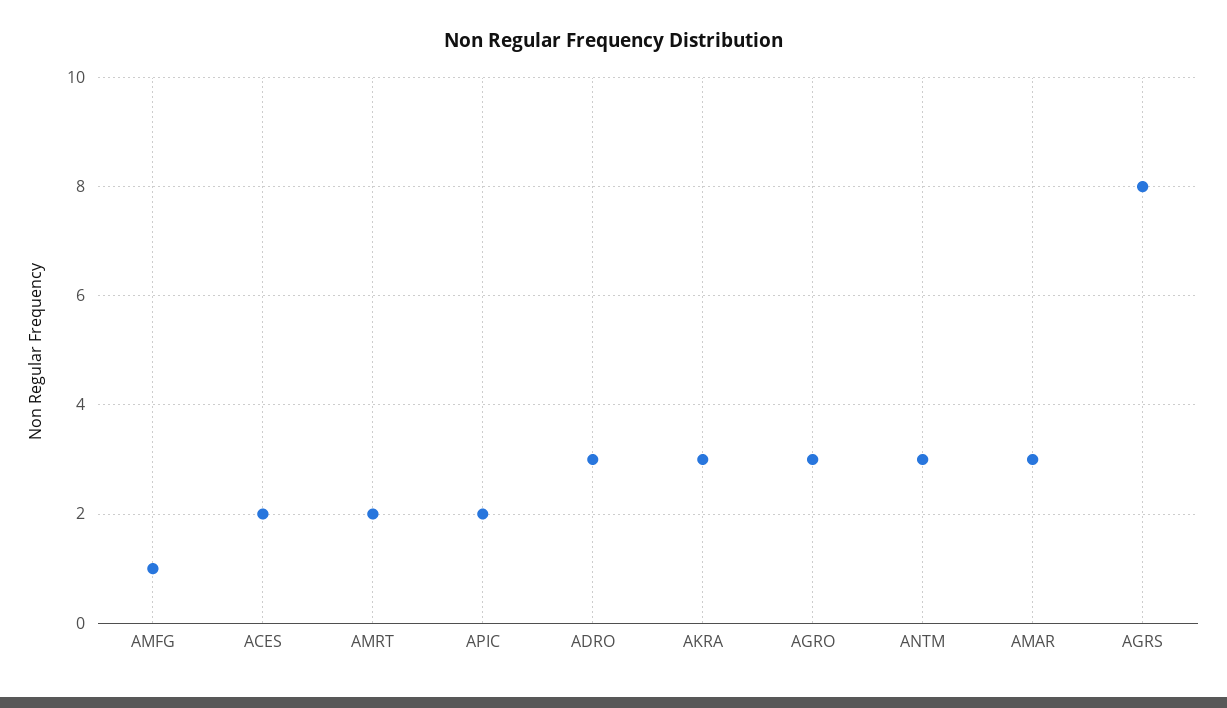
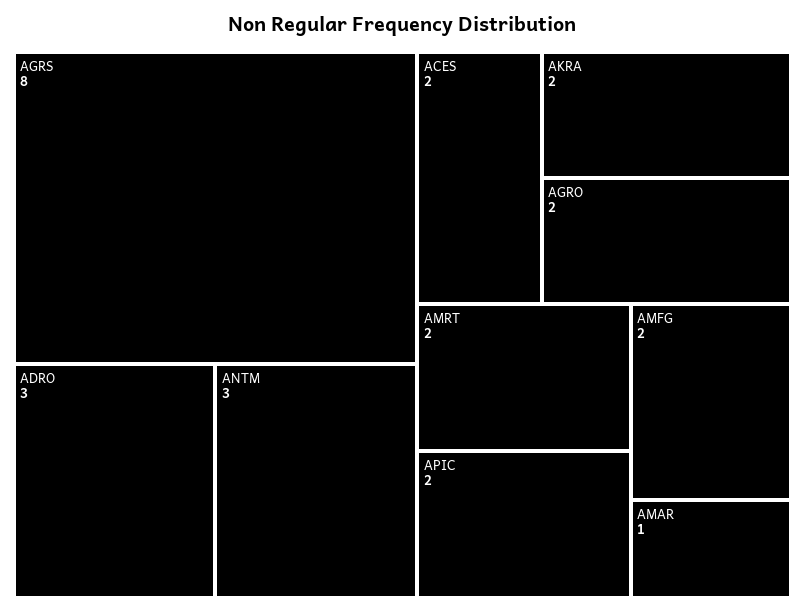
  {
-   "AMFG": 1,
+   "AMFG": 2,
    "ACES": 2,
    "AMRT": 2,
    "APIC": 2,
    "ADRO": 3,
-   "AKRA": 3,
+   "AKRA": 2,
-   "AGRO": 3,
+   "AGRO": 2,
    "ANTM": 3,
-   "AMAR": 3,
+   "AMAR": 1,
    "AGRS": 8
  }

